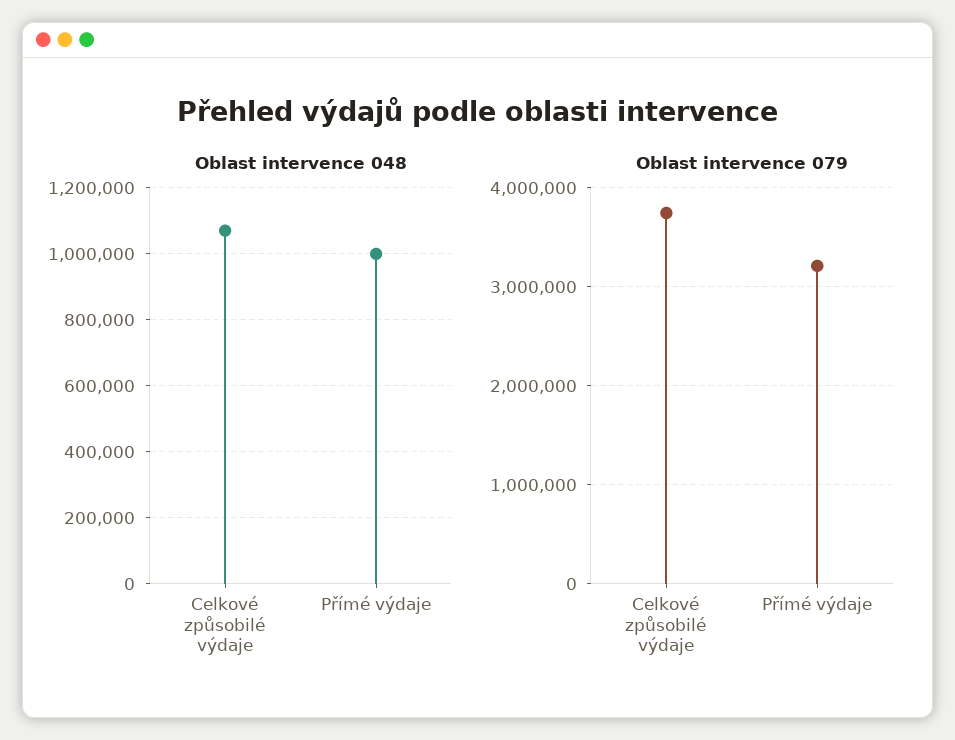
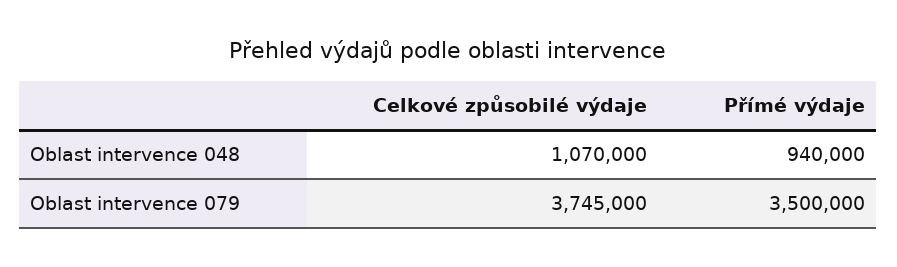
  {
    "Oblast intervence 048": {
      "Celkové způsobilé výdaje": 1070000,
-     "Přímé výdaje": 1000000
+     "Přímé výdaje": 940000
    },
    "Oblast intervence 079": {
      "Celkové způsobilé výdaje": 3745000,
-     "Přímé výdaje": 3200000
+     "Přímé výdaje": 3500000
    }
  }

